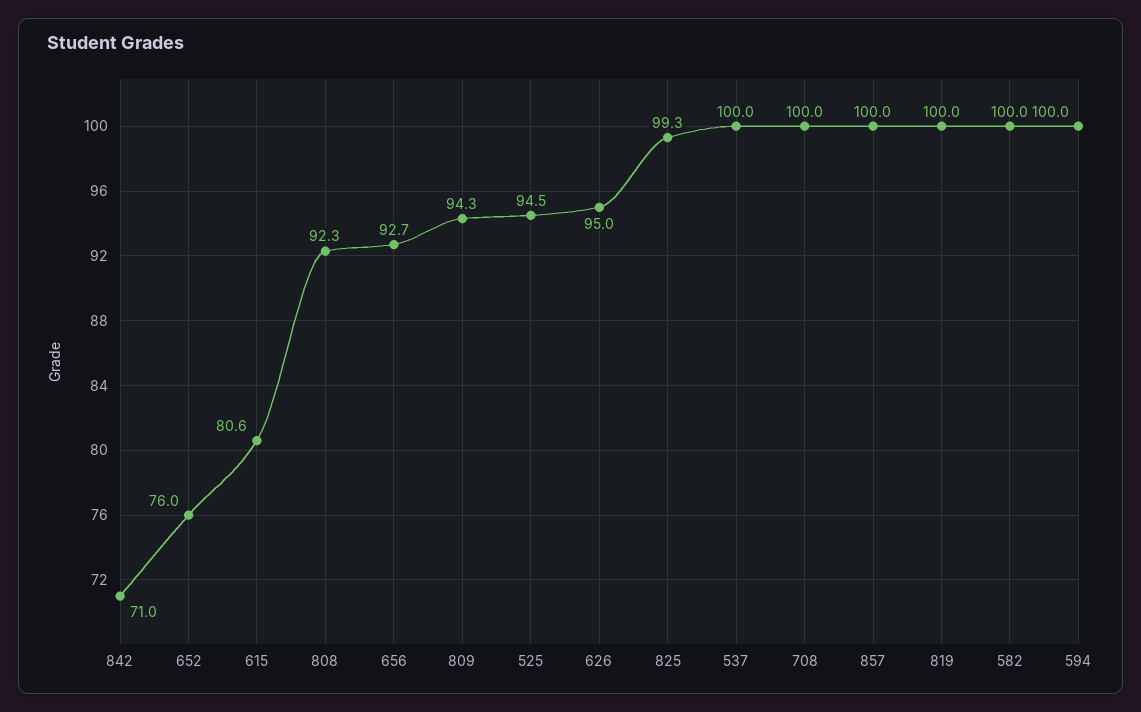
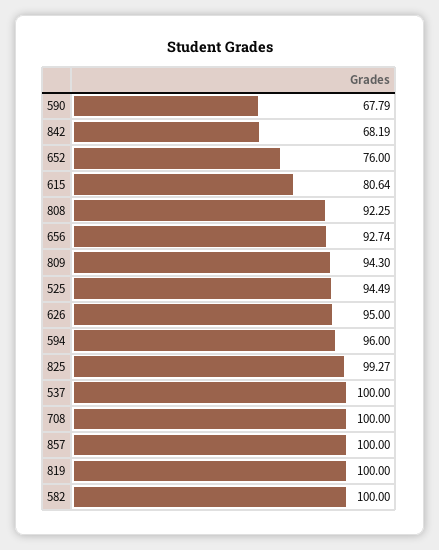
  {
-   "842": 71,
+   "842": 68.19,
    "652": 76,
    "615": 80.64,
    "808": 92.25,
    "656": 92.74,
    "809": 94.3,
    "525": 94.49,
    "626": 95,
    "825": 99.27,
    "537": 100,
    "708": 100,
    "857": 100,
    "819": 100,
    "582": 100,
-   "594": 100
+   "594": 96,
+   "590": 67.79
  }

